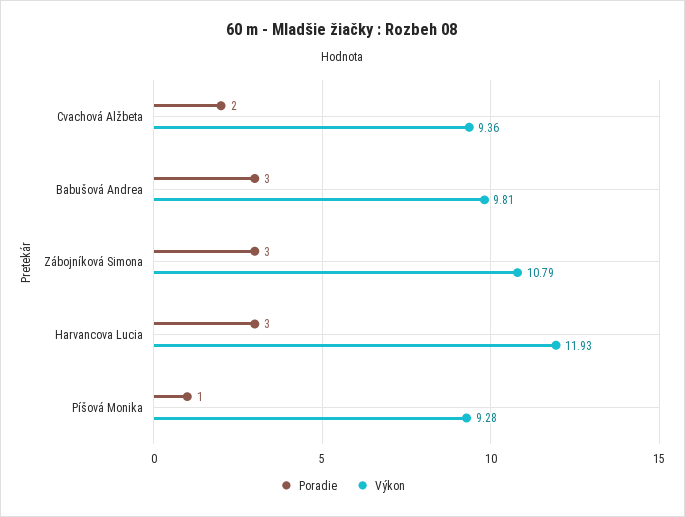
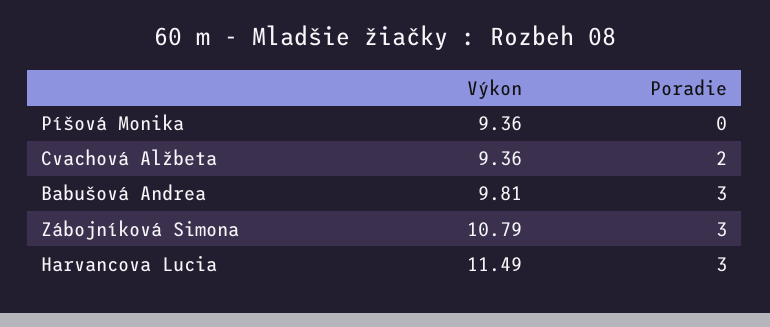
  {
    "Poradie": {
      "Cvachová Alžbeta": 2,
      "Babušová Andrea": 3,
      "Zábojníková Simona": 3,
      "Harvancova Lucia": 3,
-     "Píšová Monika": 1
+     "Píšová Monika": 0
    },
    "Výkon": {
      "Cvachová Alžbeta": 9.36,
      "Babušová Andrea": 9.81,
      "Zábojníková Simona": 10.79,
-     "Harvancova Lucia": 11.93,
+     "Harvancova Lucia": 11.49,
-     "Píšová Monika": 9.28
+     "Píšová Monika": 9.36
    }
  }

